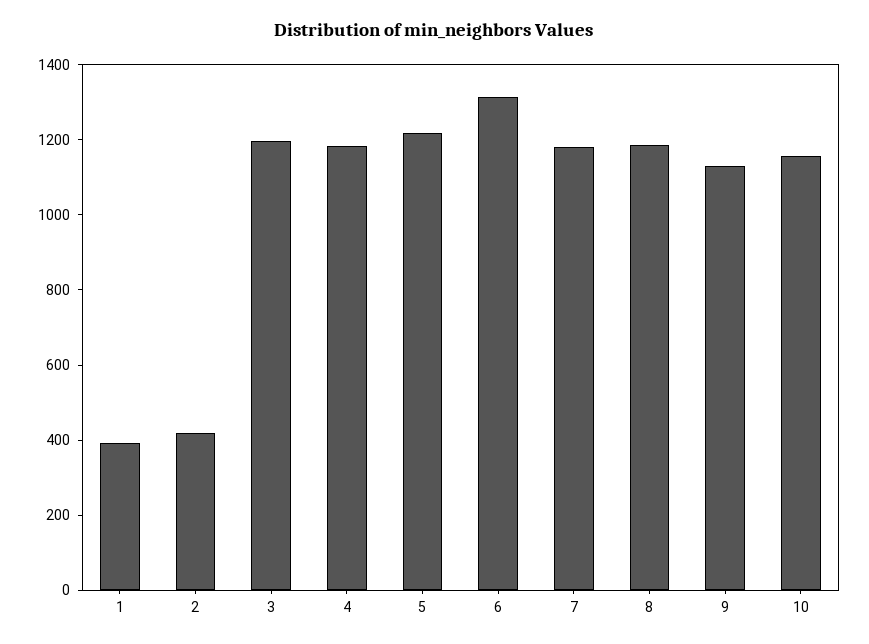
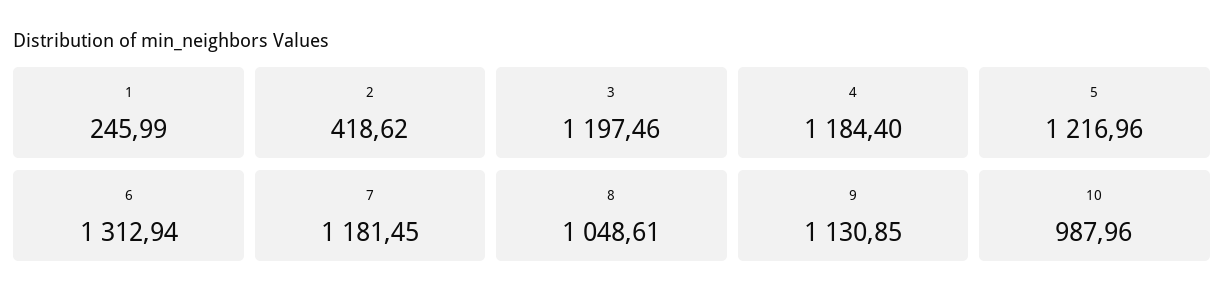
  {
-   "1": 400,
+   "1": 245.99,
    "2": 418.62,
    "3": 1197.46,
    "4": 1184.4,
    "5": 1216.96,
    "6": 1312.94,
    "7": 1181.45,
-   "8": 1200,
+   "8": 1048.61,
    "9": 1130.85,
-   "10": 1150
+   "10": 987.96
  }

